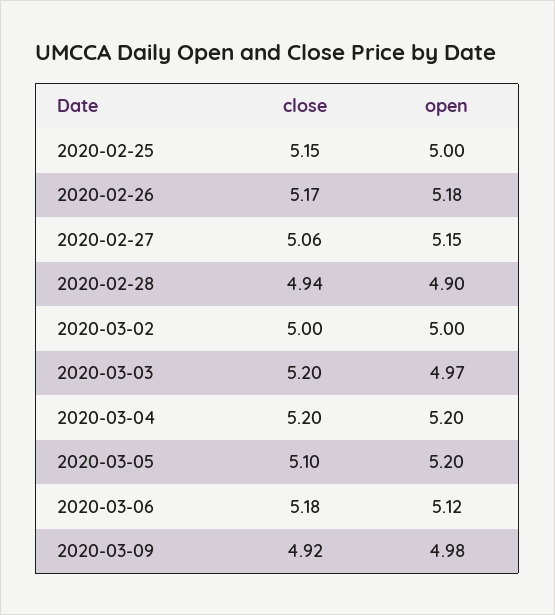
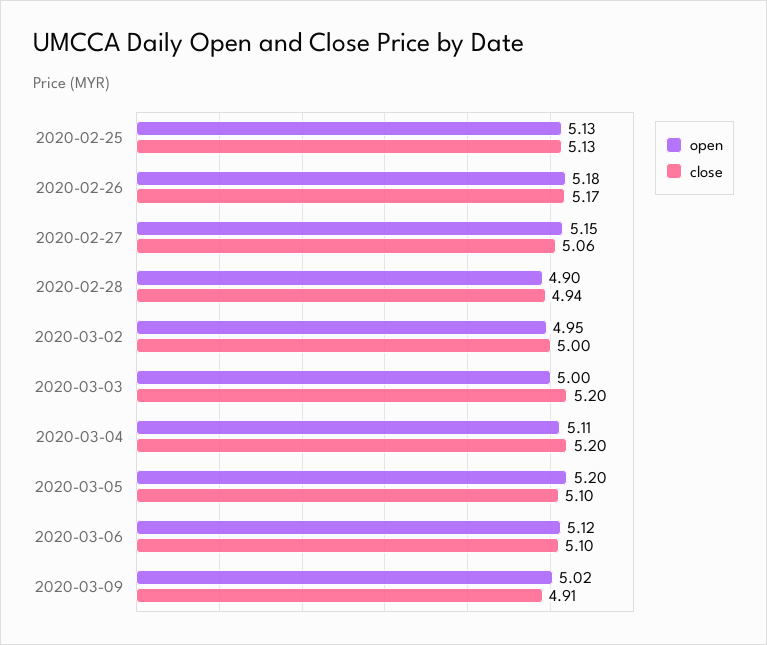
  {
    "close": {
-     "2020-02-25": 5.15,
+     "2020-02-25": 5.13,
      "2020-02-26": 5.17,
      "2020-02-27": 5.06,
      "2020-02-28": 4.94,
      "2020-03-02": 5,
      "2020-03-03": 5.2,
      "2020-03-04": 5.2,
      "2020-03-05": 5.1,
-     "2020-03-06": 5.18,
+     "2020-03-06": 5.1,
-     "2020-03-09": 4.92
+     "2020-03-09": 4.91
    },
    "open": {
-     "2020-02-25": 5,
+     "2020-02-25": 5.13,
      "2020-02-26": 5.18,
      "2020-02-27": 5.15,
      "2020-02-28": 4.9,
-     "2020-03-02": 5,
+     "2020-03-02": 4.95,
-     "2020-03-03": 4.97,
+     "2020-03-03": 5,
-     "2020-03-04": 5.2,
+     "2020-03-04": 5.11,
      "2020-03-05": 5.2,
      "2020-03-06": 5.12,
-     "2020-03-09": 4.98
+     "2020-03-09": 5.02
    }
  }

